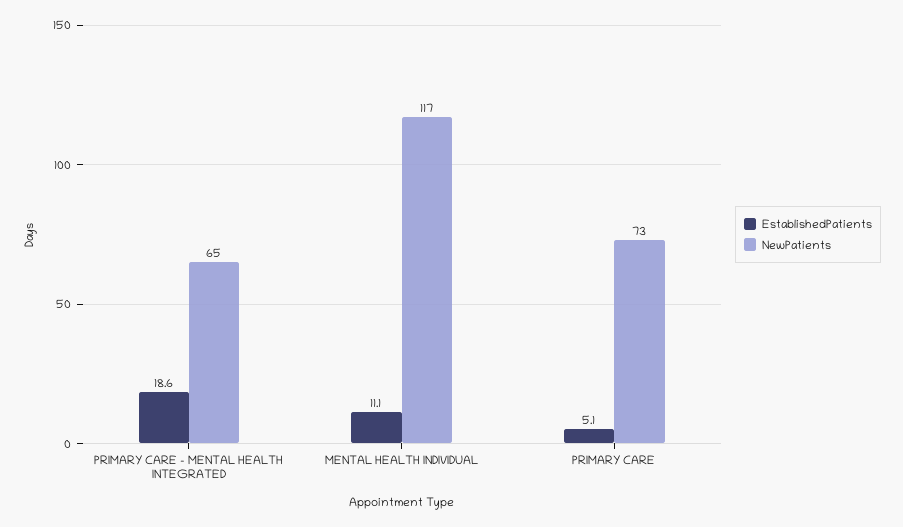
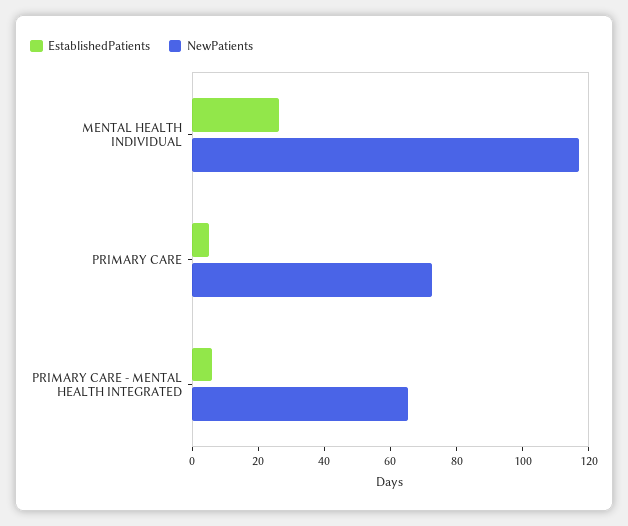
  {
    "EstablishedPatients": {
-     "PRIMARY CARE - MENTAL HEALTH INTEGRATED": 18.6,
+     "PRIMARY CARE - MENTAL HEALTH INTEGRATED": 5,
-     "MENTAL HEALTH INDIVIDUAL": 11.1,
+     "MENTAL HEALTH INDIVIDUAL": 25,
      "PRIMARY CARE": 5.1
    },
    "NewPatients": {
      "PRIMARY CARE - MENTAL HEALTH INTEGRATED": 65,
      "MENTAL HEALTH INDIVIDUAL": 117,
      "PRIMARY CARE": 73
    }
  }

